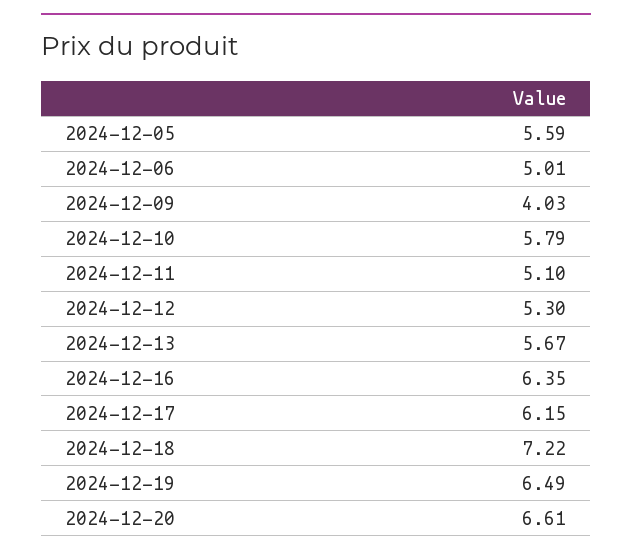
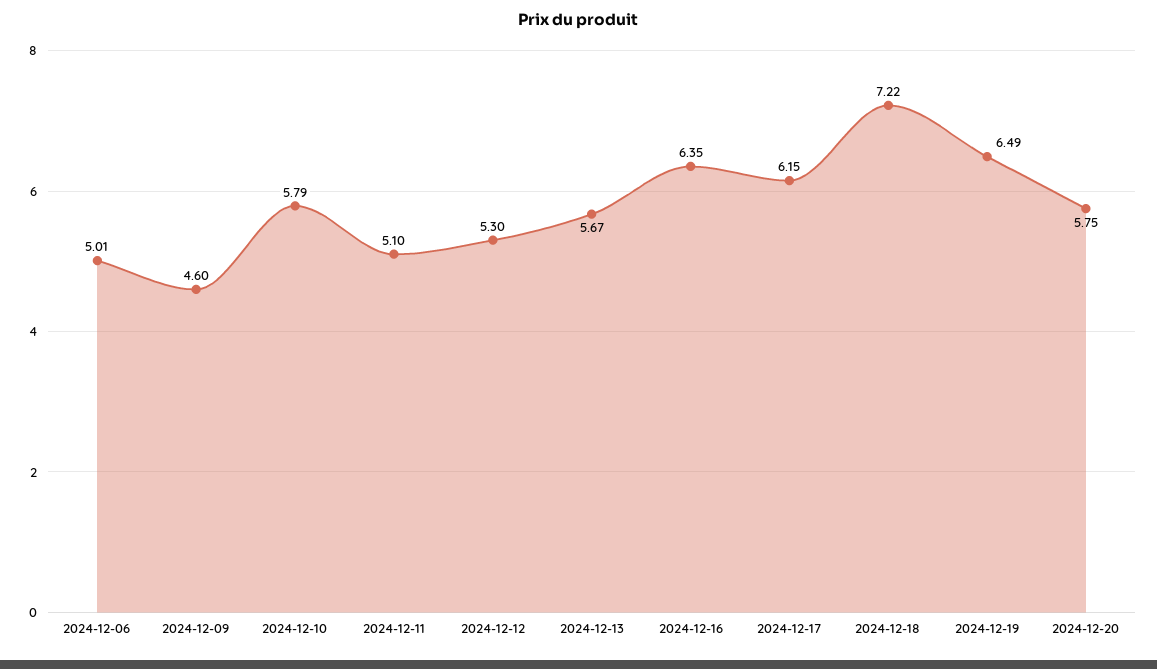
  {
-   "2024-12-05": 5.59,
    "2024-12-06": 5.01,
-   "2024-12-09": 4.03,
+   "2024-12-09": 4.6,
    "2024-12-10": 5.79,
    "2024-12-11": 5.1,
    "2024-12-12": 5.3,
    "2024-12-13": 5.67,
    "2024-12-16": 6.35,
    "2024-12-17": 6.15,
    "2024-12-18": 7.22,
    "2024-12-19": 6.49,
-   "2024-12-20": 6.61
+   "2024-12-20": 5.75
  }

